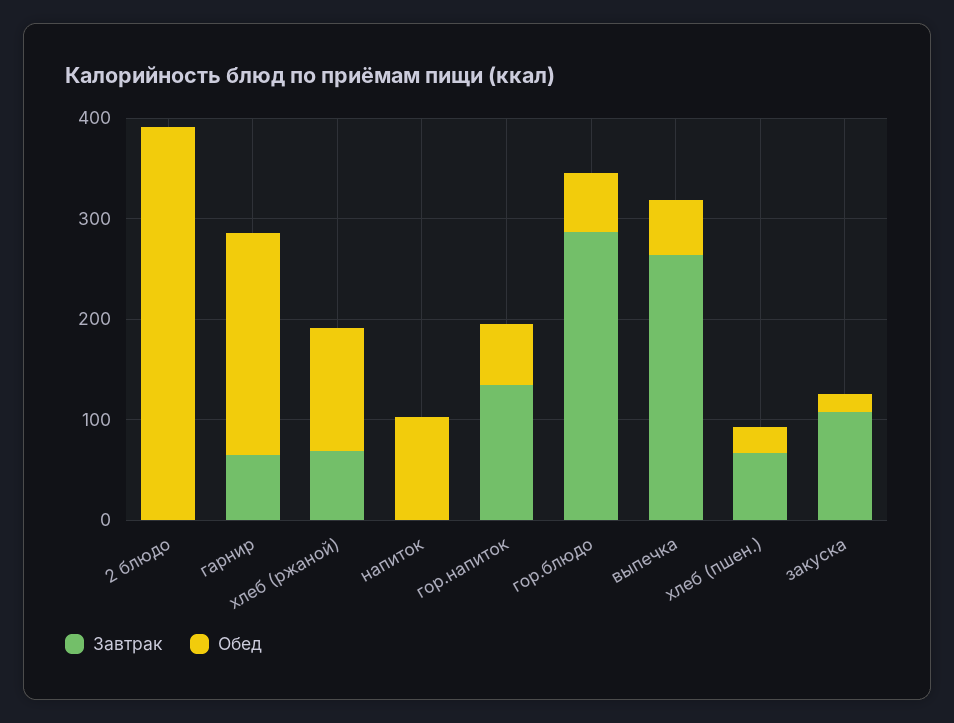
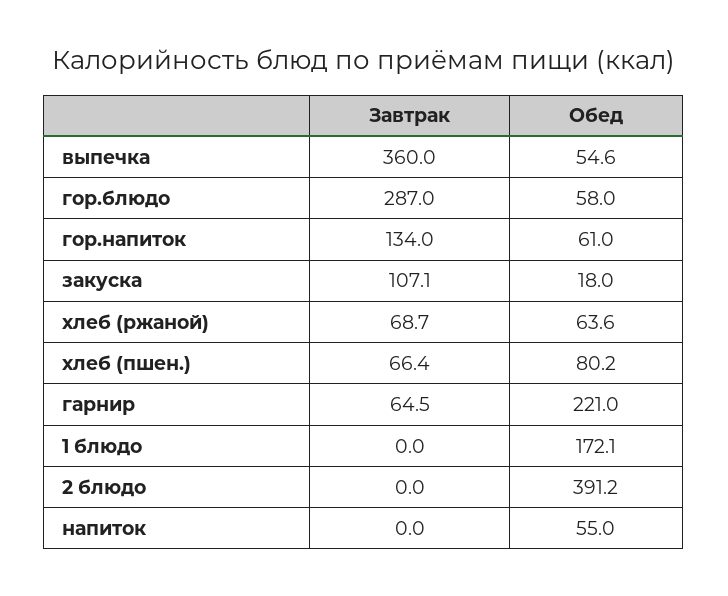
  {
    "Завтрак": {
      "2 блюдо": 0,
      "гарнир": 64.5,
      "хлеб (ржаной)": 68.7,
      "напиток": 0,
      "гор.напиток": 134,
      "гор.блюдо": 287,
-     "выпечка": 260,
+     "выпечка": 360,
      "хлеб (пшен.)": 66.4,
-     "закуска": 107.1
+     "закуска": 107.1,
+     "1 блюдо": 0
    },
    "Обед": {
      "2 блюдо": 391.2,
      "гарнир": 221,
-     "хлеб (ржаной)": 120,
+     "хлеб (ржаной)": 63.6,
-     "напиток": 100,
+     "напиток": 55,
      "гор.напиток": 61,
      "гор.блюдо": 58,
      "выпечка": 54.6,
-     "хлеб (пшен.)": 20,
+     "хлеб (пшен.)": 80.2,
-     "закуска": 18
+     "закуска": 18,
+     "1 блюдо": 172.1
    }
  }

